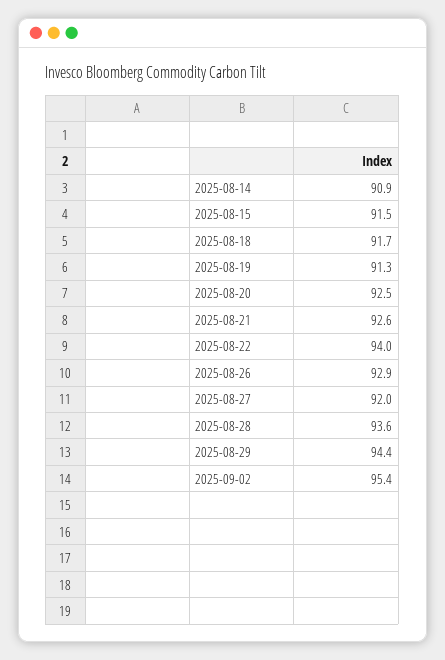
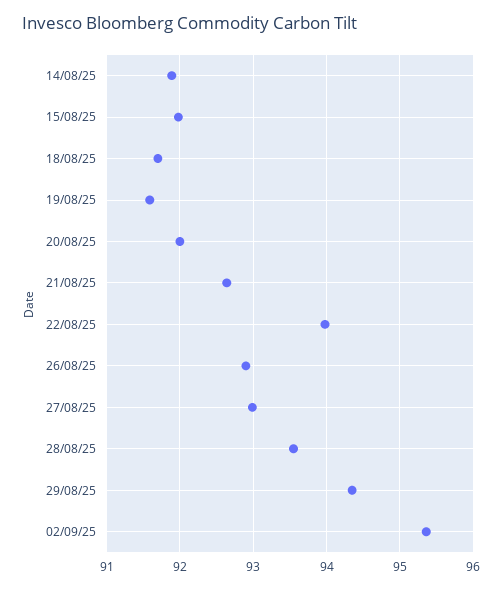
  {
-   "2025-08-14": 90.9,
+   "2025-08-14": 91.9,
-   "2025-08-15": 91.5,
+   "2025-08-15": 92,
    "2025-08-18": 91.7,
-   "2025-08-19": 91.3,
+   "2025-08-19": 91.6,
-   "2025-08-20": 92.5,
+   "2025-08-20": 92,
    "2025-08-21": 92.6,
    "2025-08-22": 94,
    "2025-08-26": 92.9,
-   "2025-08-27": 92,
+   "2025-08-27": 93,
    "2025-08-28": 93.6,
    "2025-08-29": 94.4,
    "2025-09-02": 95.4
  }

